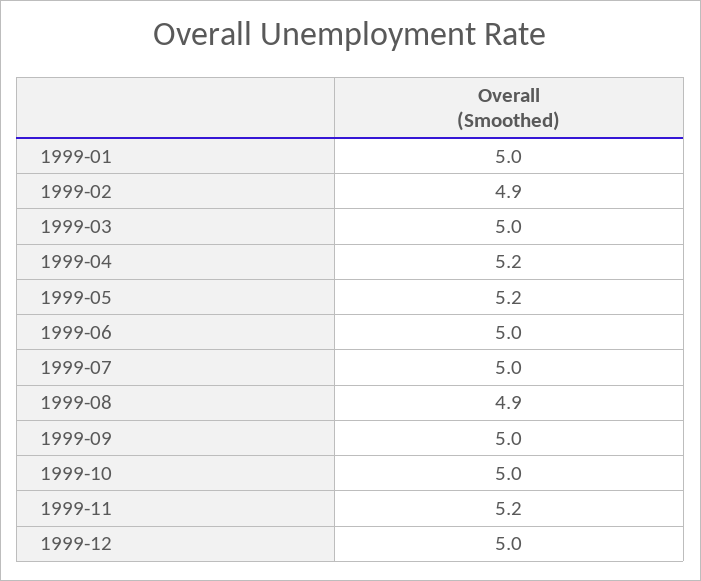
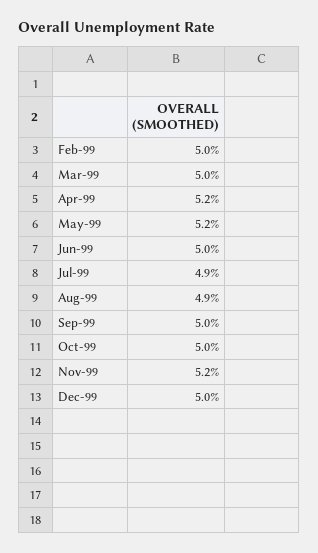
  {
-   "1999-01": 5,
-   "1999-02": 4.9,
+   "1999-02": 5,
    "1999-03": 5,
    "1999-04": 5.2,
    "1999-05": 5.2,
    "1999-06": 5,
-   "1999-07": 5,
+   "1999-07": 4.9,
    "1999-08": 4.9,
    "1999-09": 5,
    "1999-10": 5,
    "1999-11": 5.2,
    "1999-12": 5
  }

